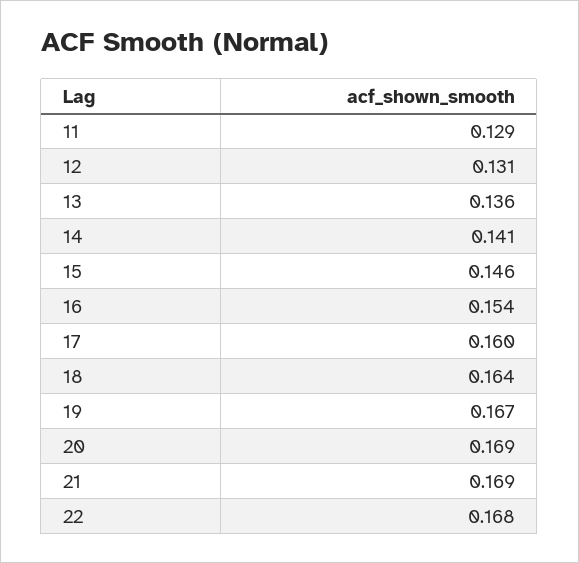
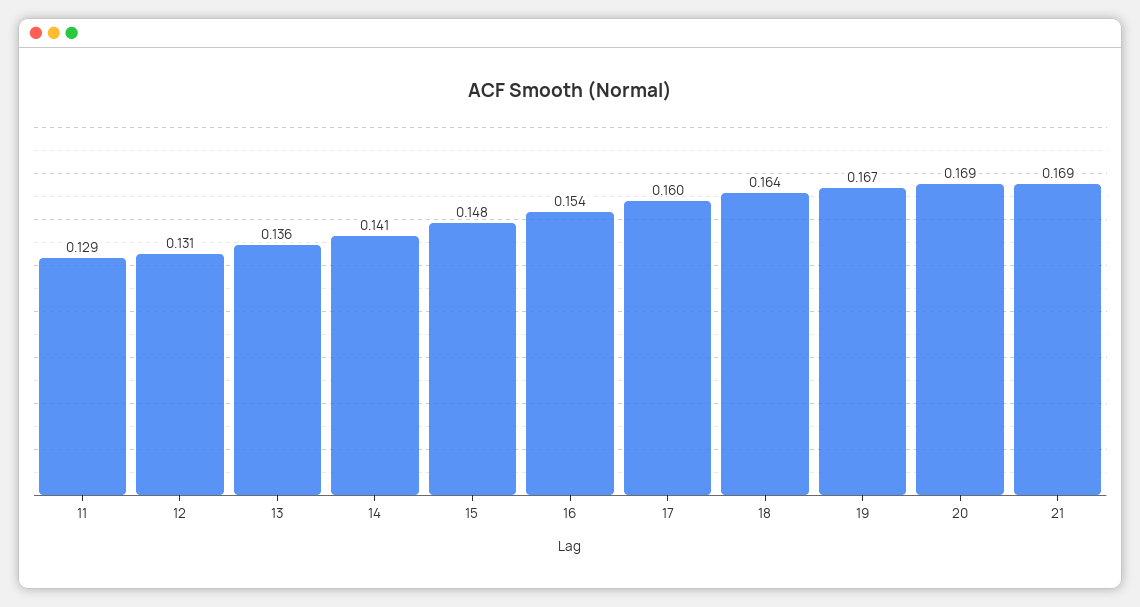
  {
    "11": 0.129,
    "12": 0.131,
    "13": 0.136,
    "14": 0.141,
-   "15": 0.146,
+   "15": 0.148,
    "16": 0.154,
    "17": 0.16,
    "18": 0.164,
    "19": 0.167,
    "20": 0.169,
-   "21": 0.169,
+   "21": 0.169
-   "22": 0.168
  }

